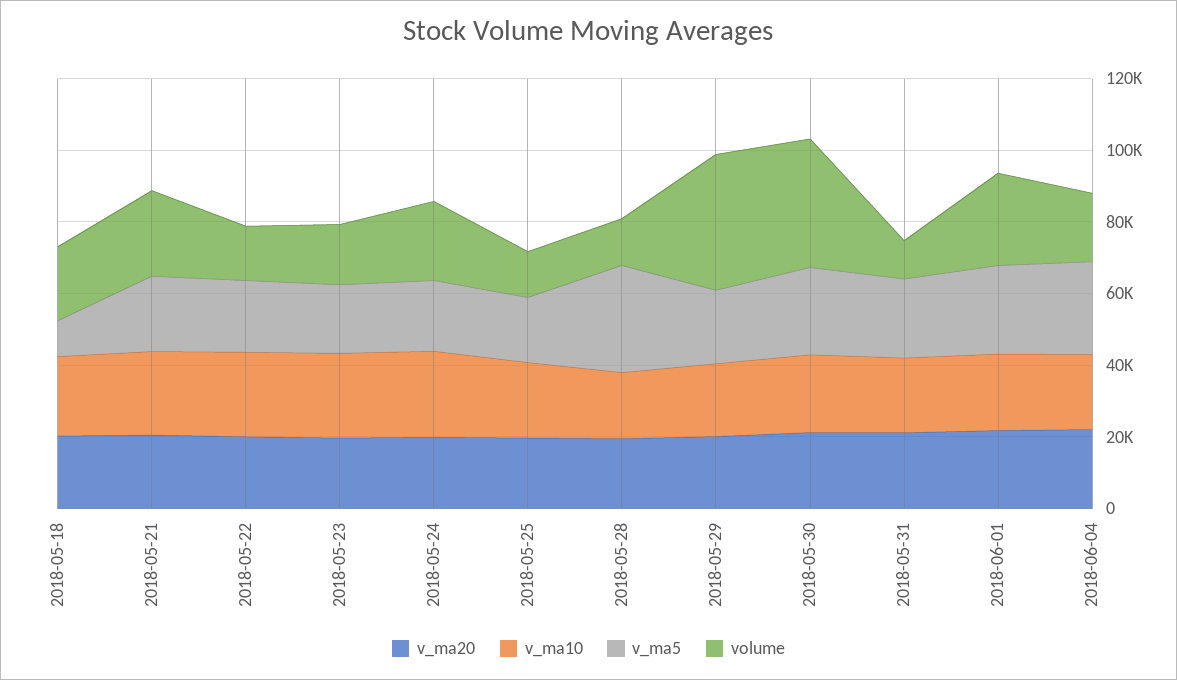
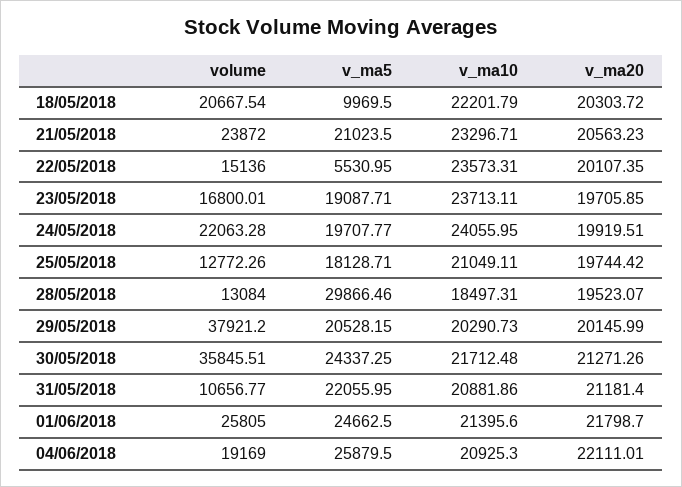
  {
    "v_ma20": {
      "2018-05-18": 20303.72,
      "2018-05-21": 20563.23,
      "2018-05-22": 20107.35,
      "2018-05-23": 19705.85,
      "2018-05-24": 19919.51,
      "2018-05-25": 19744.42,
      "2018-05-28": 19523.07,
      "2018-05-29": 20145.99,
      "2018-05-30": 21271.26,
      "2018-05-31": 21181.4,
      "2018-06-01": 21798.7,
      "2018-06-04": 22111.01
    },
    "v_ma10": {
      "2018-05-18": 22201.79,
      "2018-05-21": 23296.71,
      "2018-05-22": 23573.31,
      "2018-05-23": 23713.11,
      "2018-05-24": 24055.95,
      "2018-05-25": 21049.11,
      "2018-05-28": 18497.31,
      "2018-05-29": 20290.73,
      "2018-05-30": 21712.48,
      "2018-05-31": 20881.86,
      "2018-06-01": 21395.6,
      "2018-06-04": 20925.3
    },
    "v_ma5": {
      "2018-05-18": 9969.5,
      "2018-05-21": 21023.5,
-     "2018-05-22": 20000,
+     "2018-05-22": 5530.95,
      "2018-05-23": 19087.71,
      "2018-05-24": 19707.77,
      "2018-05-25": 18128.71,
      "2018-05-28": 29866.46,
      "2018-05-29": 20528.15,
      "2018-05-30": 24337.25,
      "2018-05-31": 22055.95,
      "2018-06-01": 24662.5,
      "2018-06-04": 25879.5
    },
    "volume": {
      "2018-05-18": 20667.54,
      "2018-05-21": 23872,
      "2018-05-22": 15136,
      "2018-05-23": 16800.01,
      "2018-05-24": 22063.28,
      "2018-05-25": 12772.26,
      "2018-05-28": 13084,
      "2018-05-29": 37921.2,
      "2018-05-30": 35845.51,
      "2018-05-31": 10656.77,
      "2018-06-01": 25805,
      "2018-06-04": 19169
    }
  }

